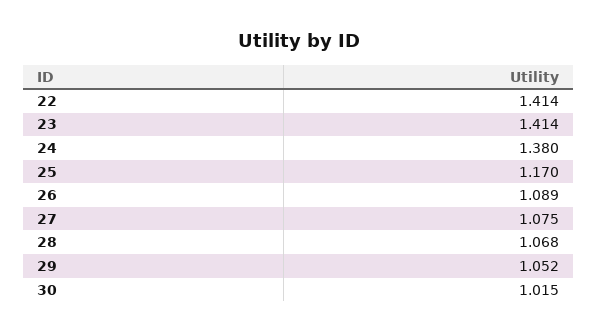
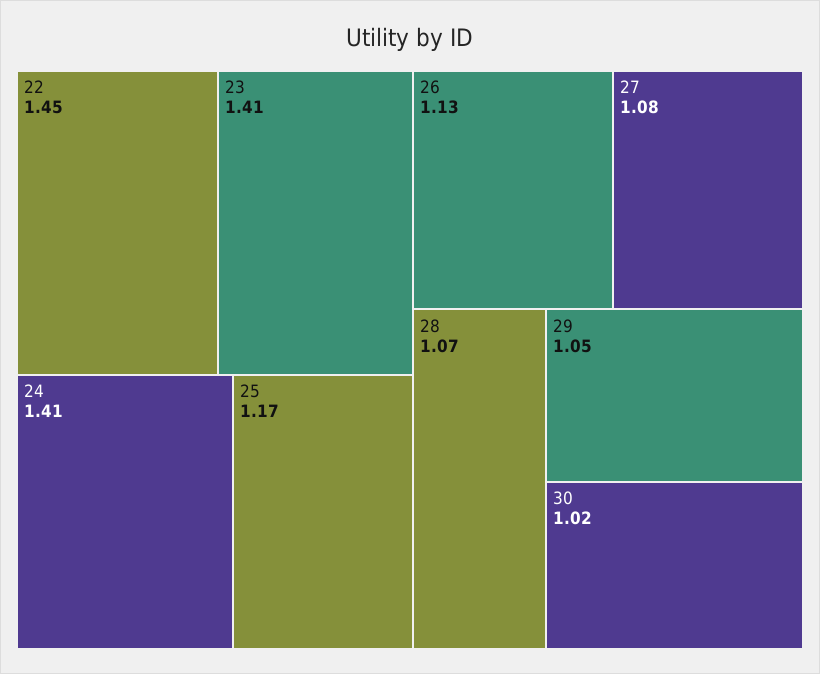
  {
-   "22": 1.414,
+   "22": 1.45,
    "23": 1.414,
-   "24": 1.38,
+   "24": 1.41,
    "25": 1.17,
-   "26": 1.089,
+   "26": 1.13,
    "27": 1.075,
    "28": 1.068,
    "29": 1.052,
    "30": 1.015
  }

